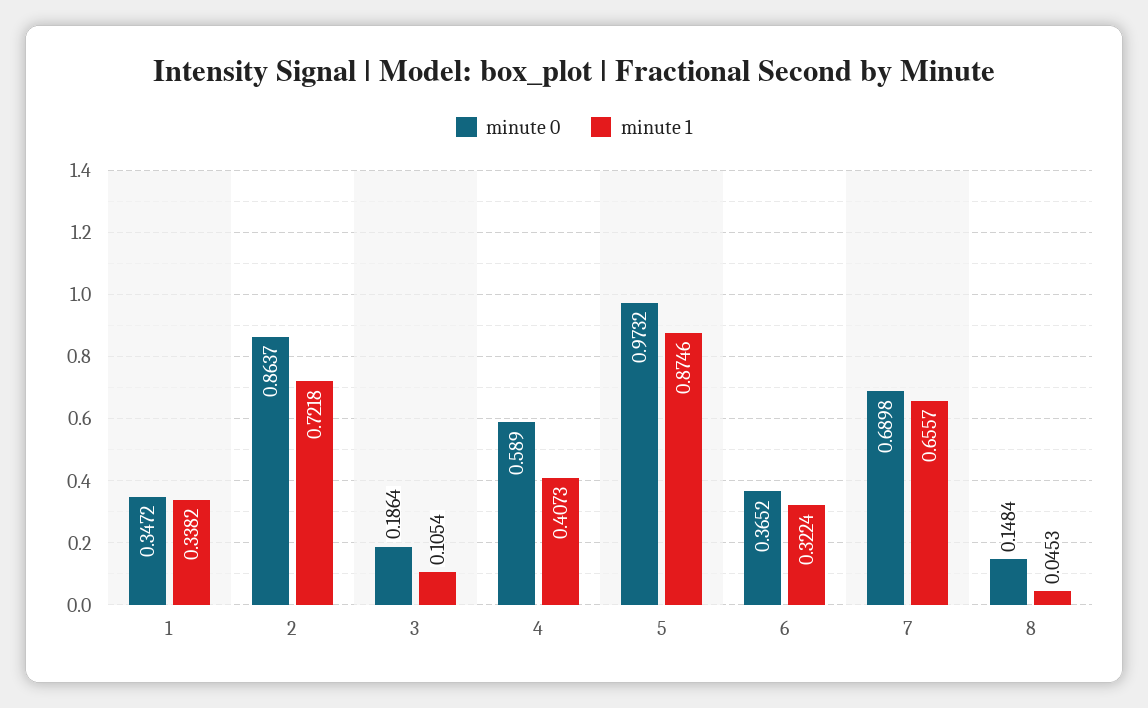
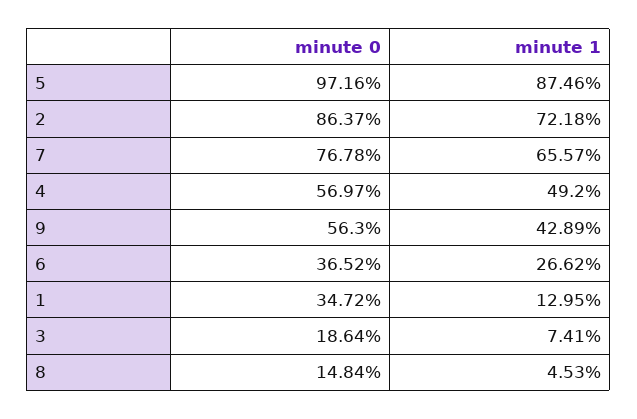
  {
    "minute 0": {
      "1": 0.3472,
      "2": 0.8637,
      "3": 0.1864,
-     "4": 0.589,
+     "4": 0.5697,
-     "5": 0.9732,
+     "5": 0.9716,
      "6": 0.3652,
-     "7": 0.6898,
+     "7": 0.7678,
-     "8": 0.1484
+     "8": 0.1484,
+     "9": 0.563
    },
    "minute 1": {
-     "1": 0.3382,
+     "1": 0.1295,
      "2": 0.7218,
-     "3": 0.1054,
+     "3": 0.0741,
-     "4": 0.4073,
+     "4": 0.492,
      "5": 0.8746,
-     "6": 0.3224,
+     "6": 0.2662,
      "7": 0.6557,
-     "8": 0.0453
+     "8": 0.0453,
+     "9": 0.4289
    }
  }

